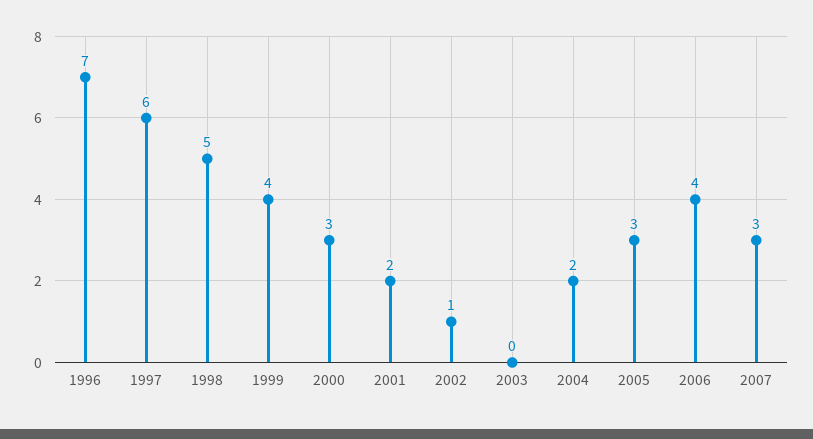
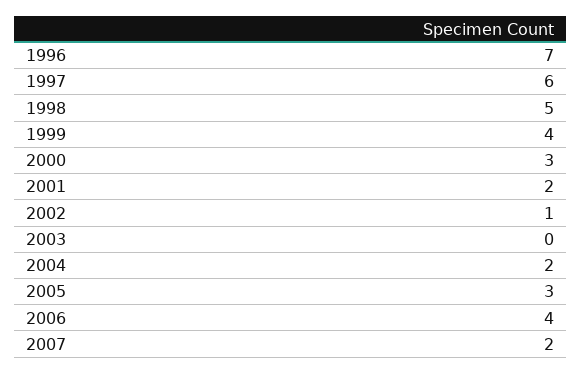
  {
    "1996": 7,
    "1997": 6,
    "1998": 5,
    "1999": 4,
    "2000": 3,
    "2001": 2,
    "2002": 1,
    "2003": 0,
    "2004": 2,
    "2005": 3,
    "2006": 4,
-   "2007": 3
+   "2007": 2
  }

